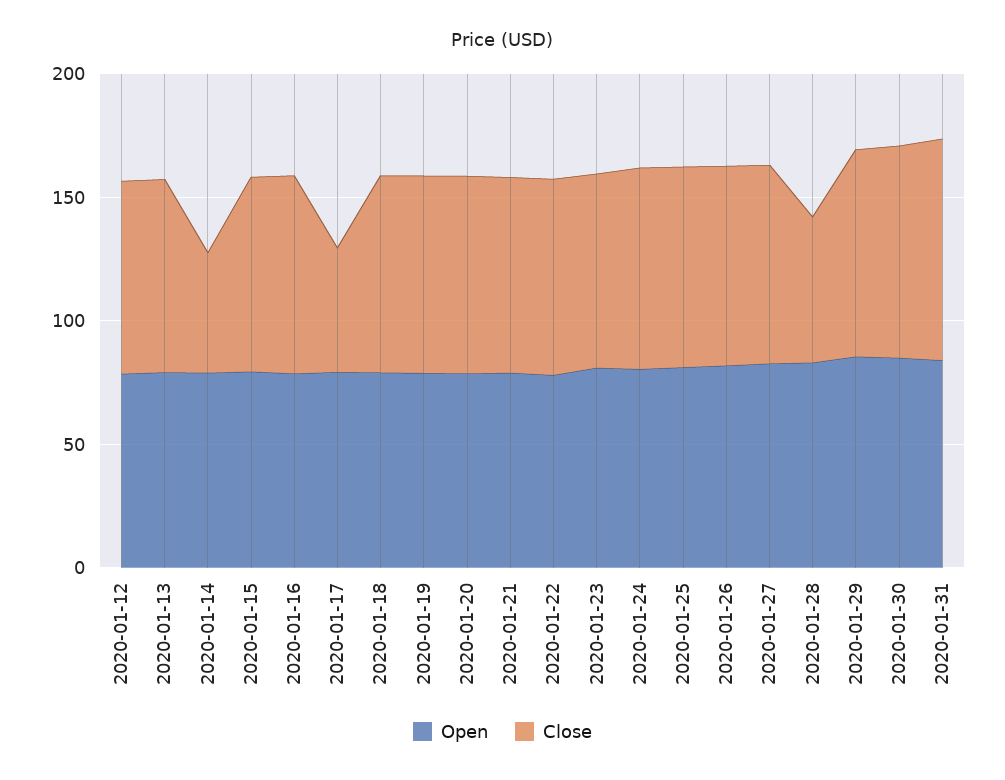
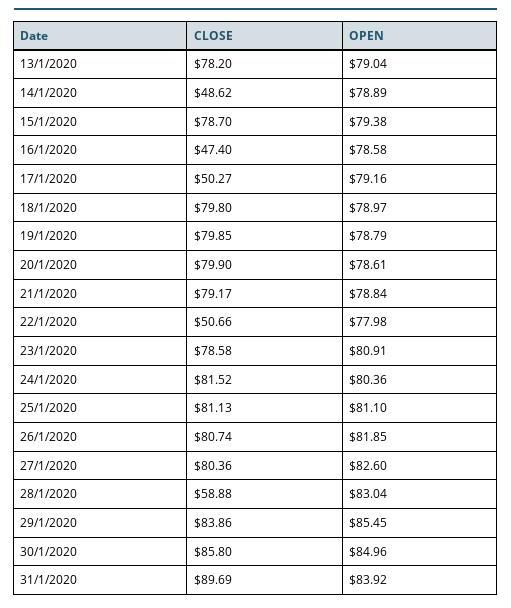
  {
    "Open": {
-     "2020-01-12": 80,
      "2020-01-13": 79.04,
      "2020-01-14": 78.89,
      "2020-01-15": 79.38,
      "2020-01-16": 78.58,
      "2020-01-17": 79.16,
      "2020-01-18": 78.97,
      "2020-01-19": 78.79,
      "2020-01-20": 78.61,
      "2020-01-21": 78.84,
      "2020-01-22": 77.98,
      "2020-01-23": 80.91,
      "2020-01-24": 80.36,
      "2020-01-25": 81.1,
      "2020-01-26": 81.85,
      "2020-01-27": 82.6,
      "2020-01-28": 83.04,
      "2020-01-29": 85.45,
      "2020-01-30": 84.96,
      "2020-01-31": 83.92
    },
    "Close": {
-     "2020-01-12": 80,
      "2020-01-13": 78.2,
      "2020-01-14": 48.62,
      "2020-01-15": 78.7,
-     "2020-01-16": 80,
+     "2020-01-16": 47.4,
      "2020-01-17": 50.27,
      "2020-01-18": 79.8,
      "2020-01-19": 79.85,
      "2020-01-20": 79.9,
      "2020-01-21": 79.17,
-     "2020-01-22": 80,
+     "2020-01-22": 50.66,
      "2020-01-23": 78.58,
      "2020-01-24": 81.52,
      "2020-01-25": 81.13,
      "2020-01-26": 80.74,
      "2020-01-27": 80.36,
      "2020-01-28": 58.88,
      "2020-01-29": 83.86,
      "2020-01-30": 85.8,
      "2020-01-31": 89.69
    }
  }

